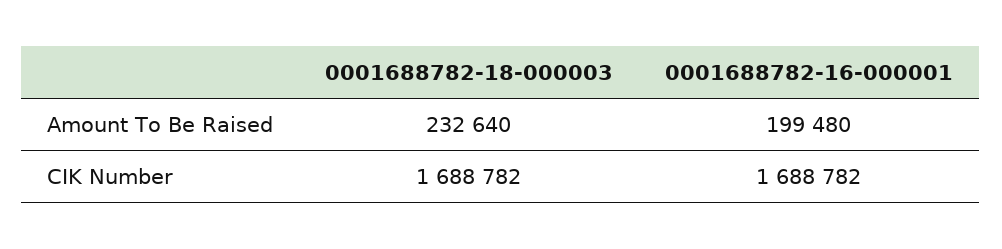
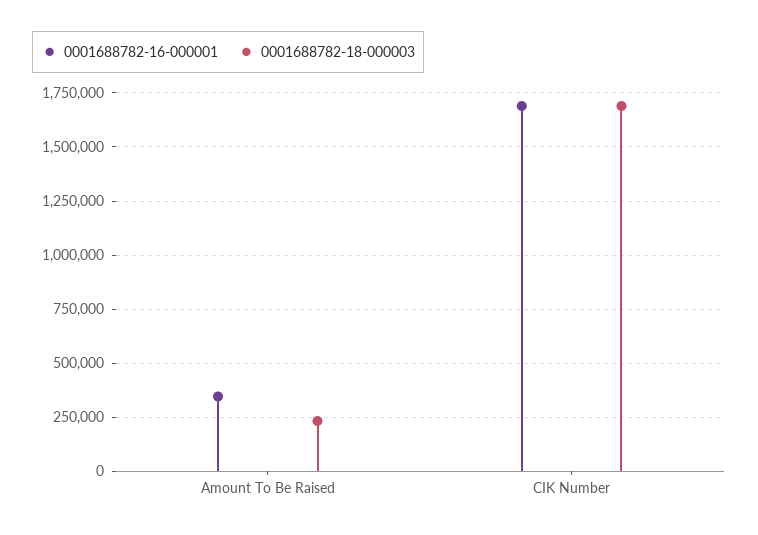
  {
    "0001688782-18-000003": {
      "Amount To Be Raised": 232640,
      "CIK Number": 1688782
    },
    "0001688782-16-000001": {
-     "Amount To Be Raised": 199480,
+     "Amount To Be Raised": 350000,
      "CIK Number": 1688782
    }
  }

